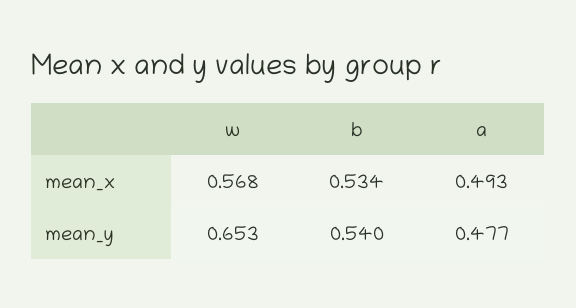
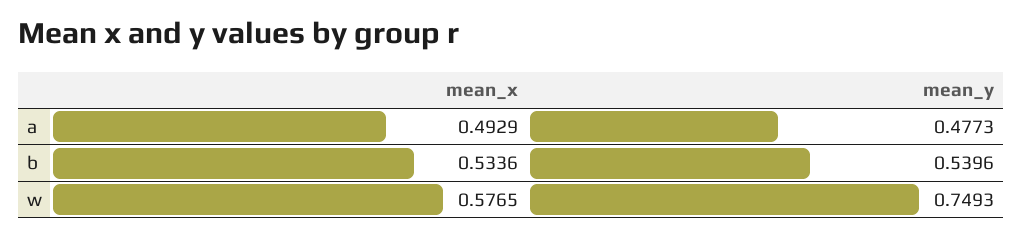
  {
    "w": {
-     "mean_x": 0.568,
+     "mean_x": 0.5765,
-     "mean_y": 0.653
+     "mean_y": 0.7493
    },
    "b": {
      "mean_x": 0.5336,
      "mean_y": 0.5396
    },
    "a": {
      "mean_x": 0.4929,
      "mean_y": 0.4773
    }
  }

